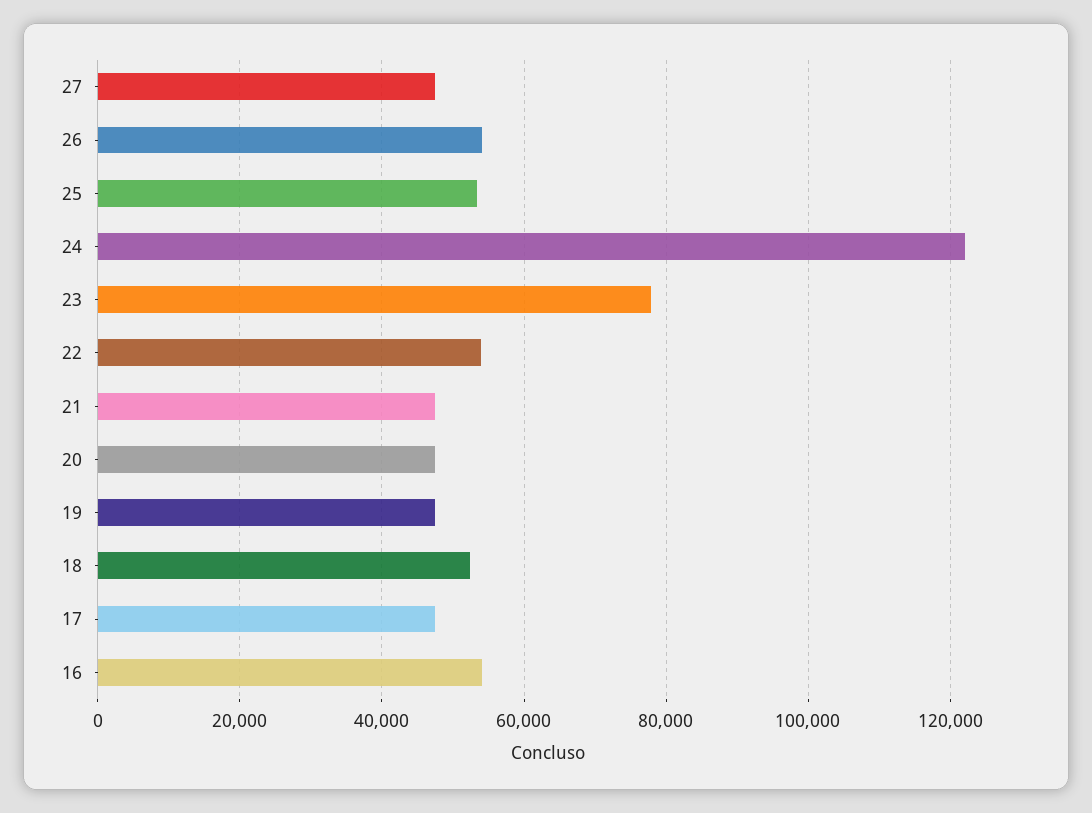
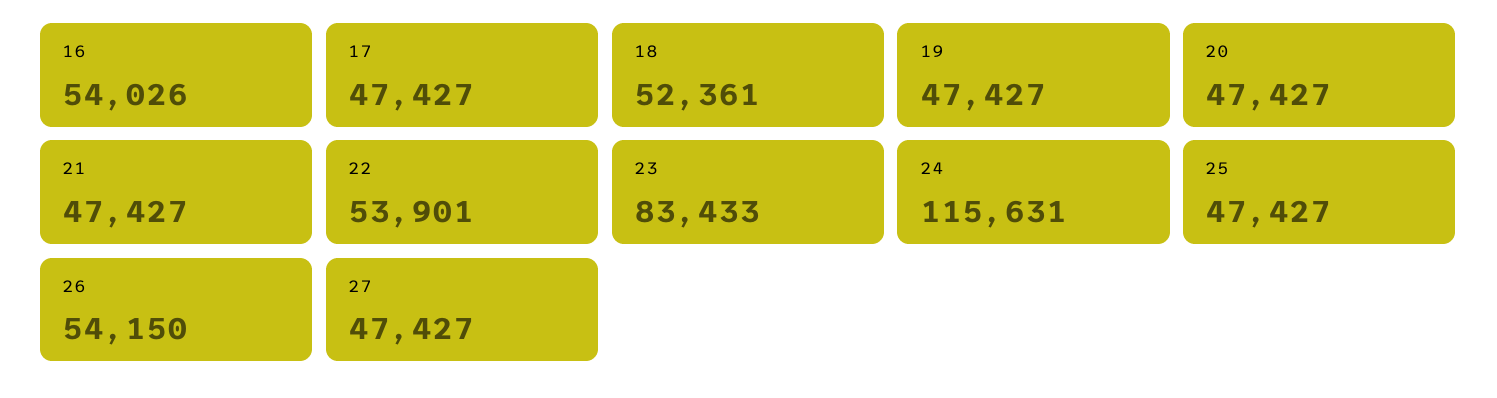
  {
    "27": 47427,
    "26": 54150,
-   "25": 54000,
+   "25": 47427,
-   "24": 122000,
+   "24": 115631,
-   "23": 78000,
+   "23": 83433,
    "22": 53901,
    "21": 47427,
    "20": 47427,
    "19": 47427,
    "18": 52361,
    "17": 47427,
    "16": 54026
  }

